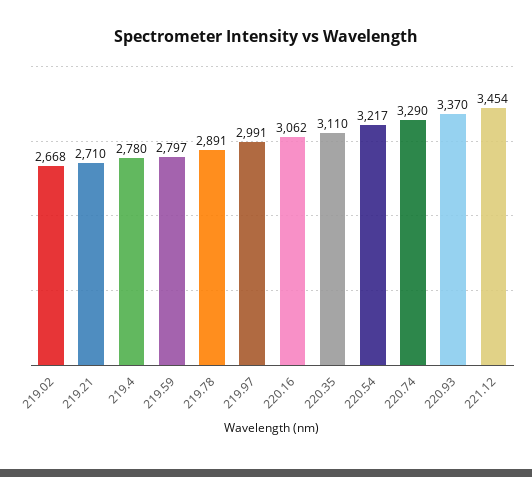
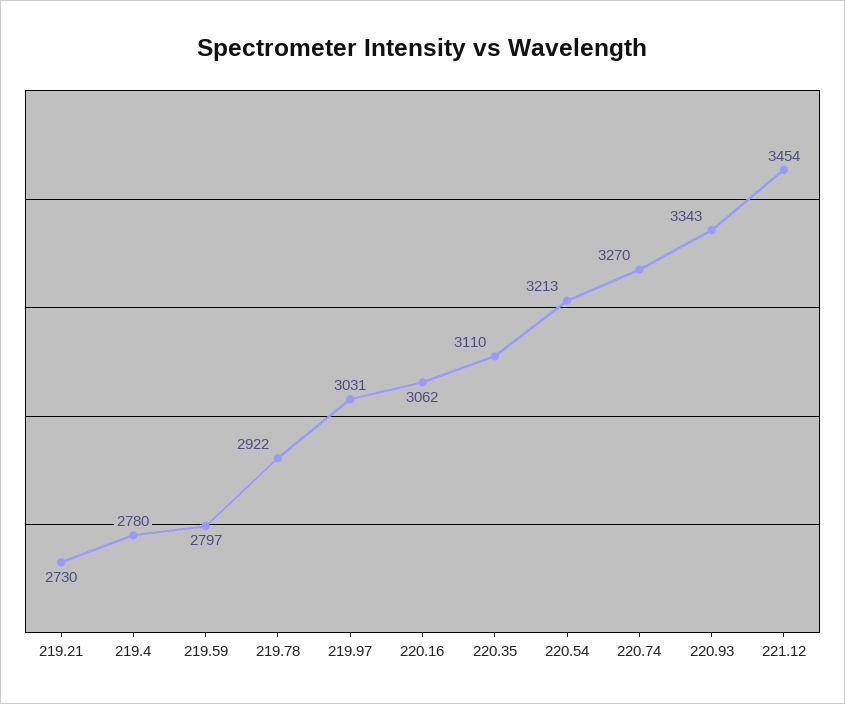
  {
-   "219.02": 2668,
-   "219.21": 2710,
+   "219.21": 2730,
    "219.4": 2780,
    "219.59": 2797,
-   "219.78": 2891,
+   "219.78": 2922,
-   "219.97": 2991,
+   "219.97": 3031,
    "220.16": 3062,
    "220.35": 3110,
-   "220.54": 3217,
+   "220.54": 3213,
-   "220.74": 3290,
+   "220.74": 3270,
-   "220.93": 3370,
+   "220.93": 3343,
    "221.12": 3454
  }

